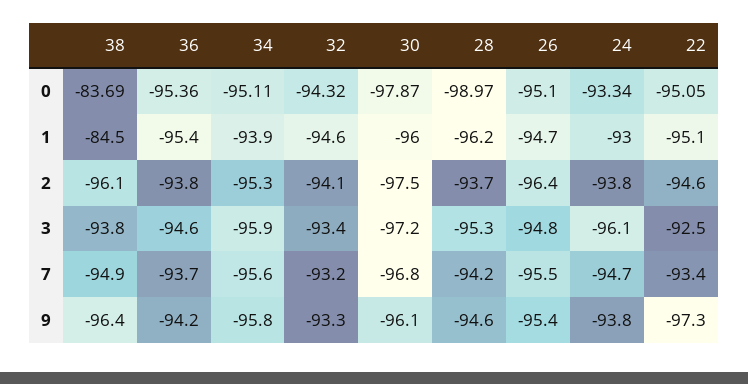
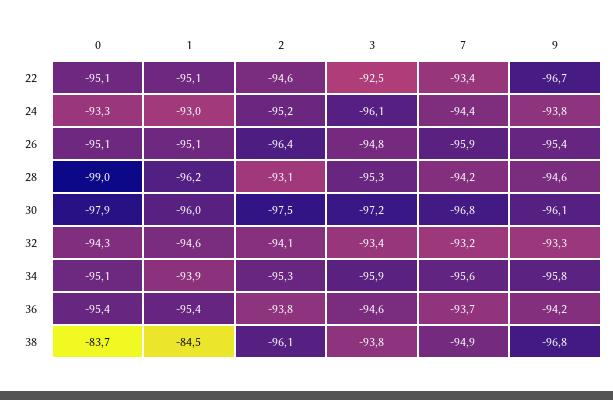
  {
    "38": {
      "0": -83.69,
      "1": -84.5,
      "2": -96.1,
      "3": -93.8,
      "7": -94.9,
-     "9": -96.4
+     "9": -96.8
    },
    "36": {
      "0": -95.36,
      "1": -95.4,
      "2": -93.8,
      "3": -94.6,
      "7": -93.7,
      "9": -94.2
    },
    "34": {
      "0": -95.11,
      "1": -93.9,
      "2": -95.3,
      "3": -95.9,
      "7": -95.6,
      "9": -95.8
    },
    "32": {
      "0": -94.32,
      "1": -94.6,
      "2": -94.1,
      "3": -93.4,
      "7": -93.2,
      "9": -93.3
    },
    "30": {
      "0": -97.87,
      "1": -96,
      "2": -97.5,
      "3": -97.2,
      "7": -96.8,
      "9": -96.1
    },
    "28": {
      "0": -98.97,
      "1": -96.2,
-     "2": -93.7,
+     "2": -93.1,
      "3": -95.3,
      "7": -94.2,
      "9": -94.6
    },
    "26": {
      "0": -95.1,
-     "1": -94.7,
+     "1": -95.1,
      "2": -96.4,
      "3": -94.8,
-     "7": -95.5,
+     "7": -95.9,
      "9": -95.4
    },
    "24": {
      "0": -93.34,
      "1": -93,
-     "2": -93.8,
+     "2": -95.2,
      "3": -96.1,
-     "7": -94.7,
+     "7": -94.4,
      "9": -93.8
    },
    "22": {
      "0": -95.05,
      "1": -95.1,
      "2": -94.6,
      "3": -92.5,
      "7": -93.4,
-     "9": -97.3
+     "9": -96.7
    }
  }

